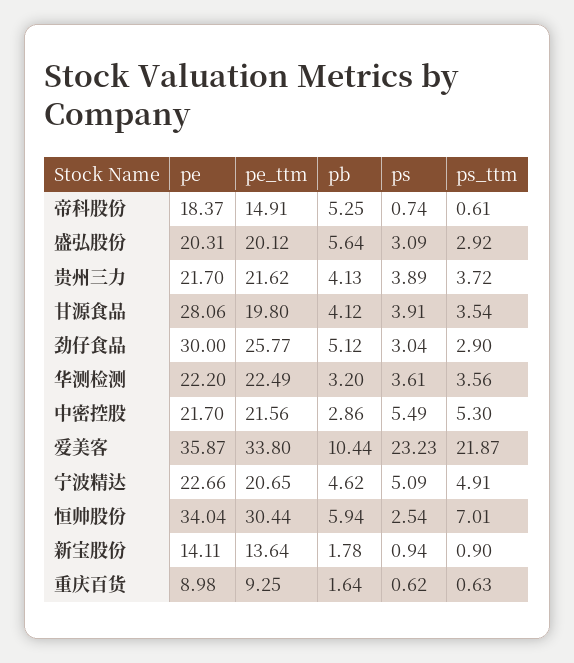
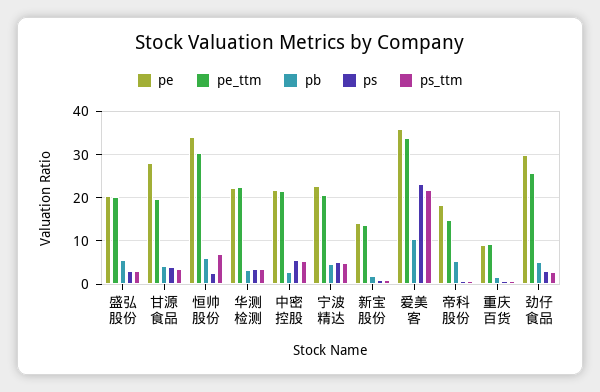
  {
    "pe": {
      "帝科股份": 18.37,
      "盛弘股份": 20.31,
-     "贵州三力": 21.7,
      "甘源食品": 28.06,
      "劲仔食品": 30,
      "华测检测": 22.2,
      "中密控股": 21.7,
      "爱美客": 35.87,
      "宁波精达": 22.66,
      "恒帅股份": 34.04,
      "新宝股份": 14.11,
      "重庆百货": 8.98
    },
    "pe_ttm": {
      "帝科股份": 14.91,
      "盛弘股份": 20.12,
-     "贵州三力": 21.62,
      "甘源食品": 19.8,
      "劲仔食品": 25.77,
      "华测检测": 22.49,
      "中密控股": 21.56,
      "爱美客": 33.8,
      "宁波精达": 20.65,
      "恒帅股份": 30.44,
      "新宝股份": 13.64,
      "重庆百货": 9.25
    },
    "pb": {
      "帝科股份": 5.25,
      "盛弘股份": 5.64,
-     "贵州三力": 4.13,
      "甘源食品": 4.12,
      "劲仔食品": 5.12,
      "华测检测": 3.2,
      "中密控股": 2.86,
      "爱美客": 10.44,
      "宁波精达": 4.62,
      "恒帅股份": 5.94,
      "新宝股份": 1.78,
      "重庆百货": 1.64
    },
    "ps": {
      "帝科股份": 0.74,
      "盛弘股份": 3.09,
-     "贵州三力": 3.89,
      "甘源食品": 3.91,
      "劲仔食品": 3.04,
      "华测检测": 3.61,
      "中密控股": 5.49,
      "爱美客": 23.23,
      "宁波精达": 5.09,
      "恒帅股份": 2.54,
      "新宝股份": 0.94,
      "重庆百货": 0.62
    },
    "ps_ttm": {
      "帝科股份": 0.61,
      "盛弘股份": 2.92,
-     "贵州三力": 3.72,
      "甘源食品": 3.54,
      "劲仔食品": 2.9,
      "华测检测": 3.56,
      "中密控股": 5.3,
      "爱美客": 21.87,
      "宁波精达": 4.91,
      "恒帅股份": 7.01,
      "新宝股份": 0.9,
      "重庆百货": 0.63
    }
  }

